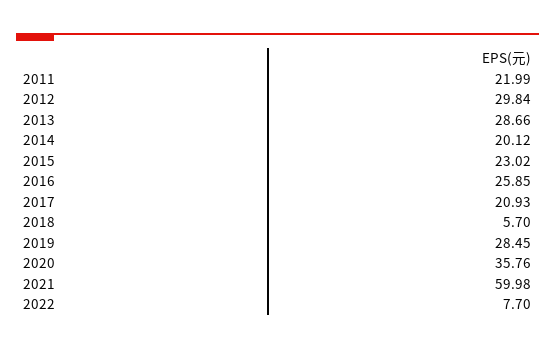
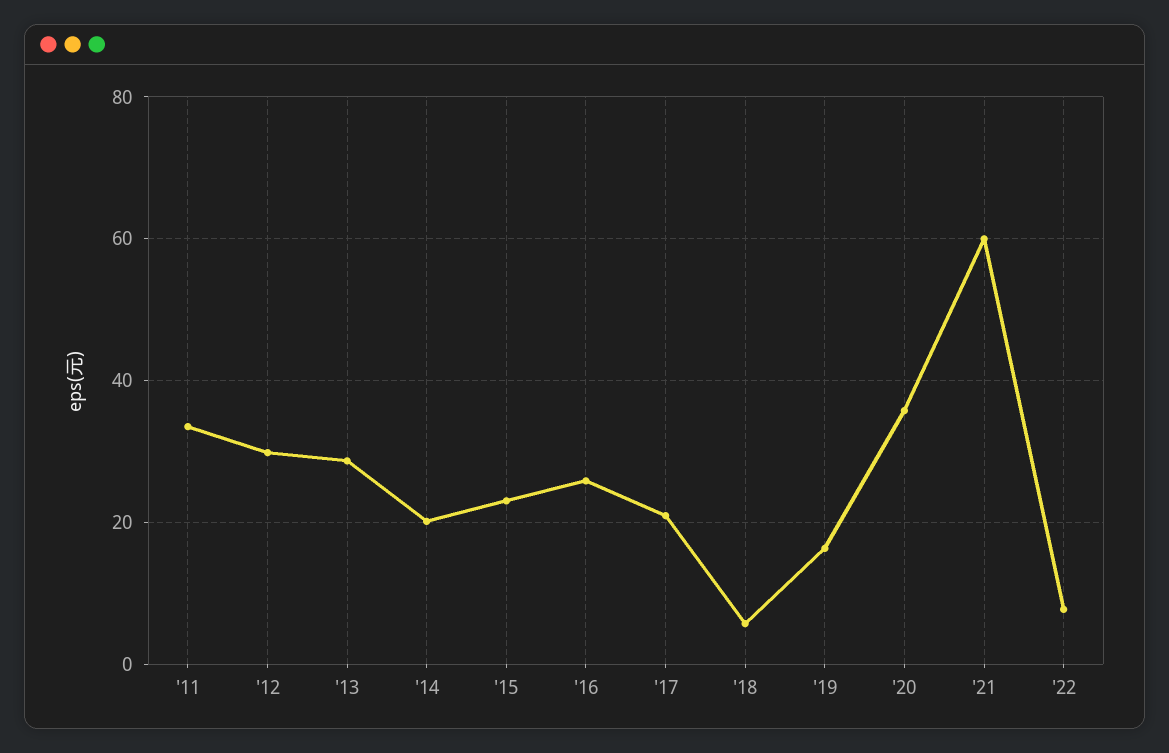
  {
-   "2011": 21.99,
+   "2011": 34,
    "2012": 29.84,
    "2013": 28.66,
    "2014": 20.12,
    "2015": 23.02,
    "2016": 25.85,
    "2017": 20.93,
    "2018": 5.7,
-   "2019": 28.45,
+   "2019": 16,
    "2020": 35.76,
    "2021": 59.98,
    "2022": 7.7
  }

